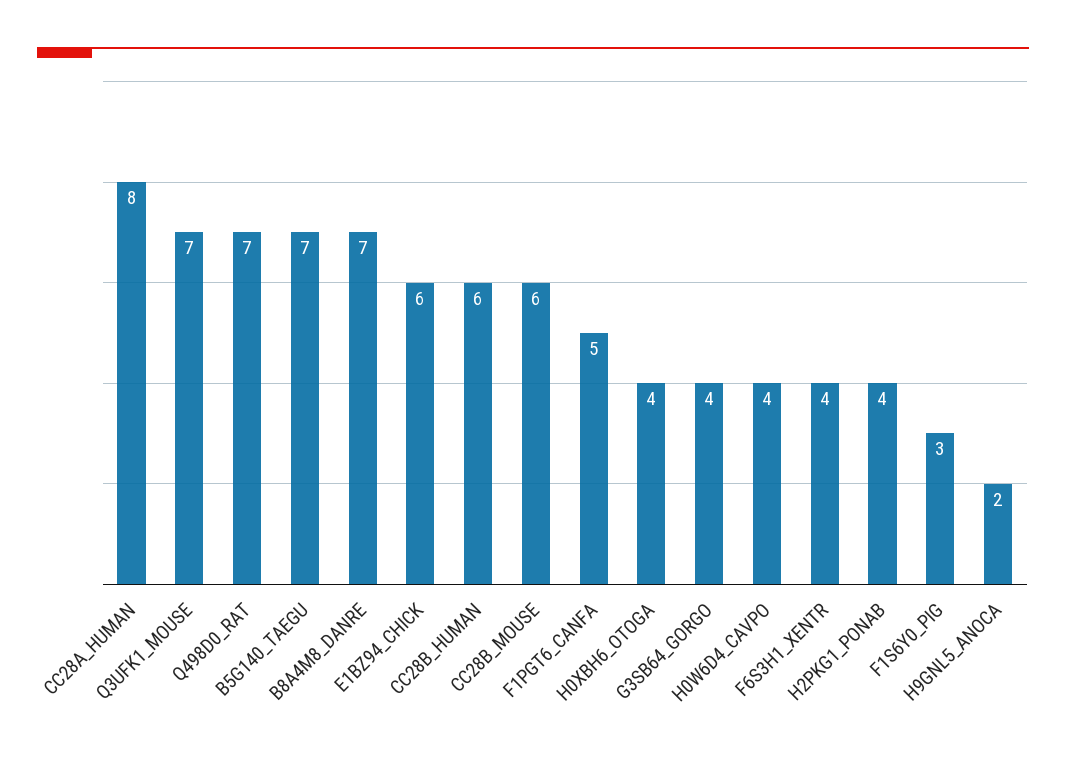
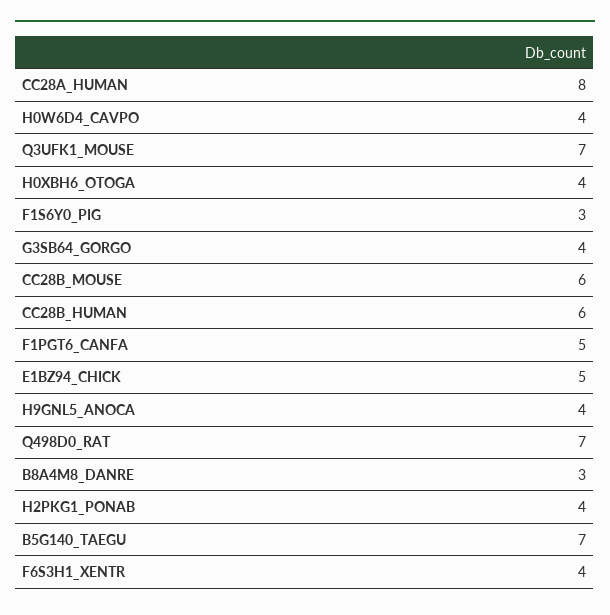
  {
    "CC28A_HUMAN": 8,
    "Q3UFK1_MOUSE": 7,
    "Q498D0_RAT": 7,
    "B5G140_TAEGU": 7,
-   "B8A4M8_DANRE": 7,
+   "B8A4M8_DANRE": 3,
-   "E1BZ94_CHICK": 6,
+   "E1BZ94_CHICK": 5,
    "CC28B_HUMAN": 6,
    "CC28B_MOUSE": 6,
    "F1PGT6_CANFA": 5,
    "H0XBH6_OTOGA": 4,
    "G3SB64_GORGO": 4,
    "H0W6D4_CAVPO": 4,
    "F6S3H1_XENTR": 4,
    "H2PKG1_PONAB": 4,
    "F1S6Y0_PIG": 3,
-   "H9GNL5_ANOCA": 2
+   "H9GNL5_ANOCA": 4
  }

